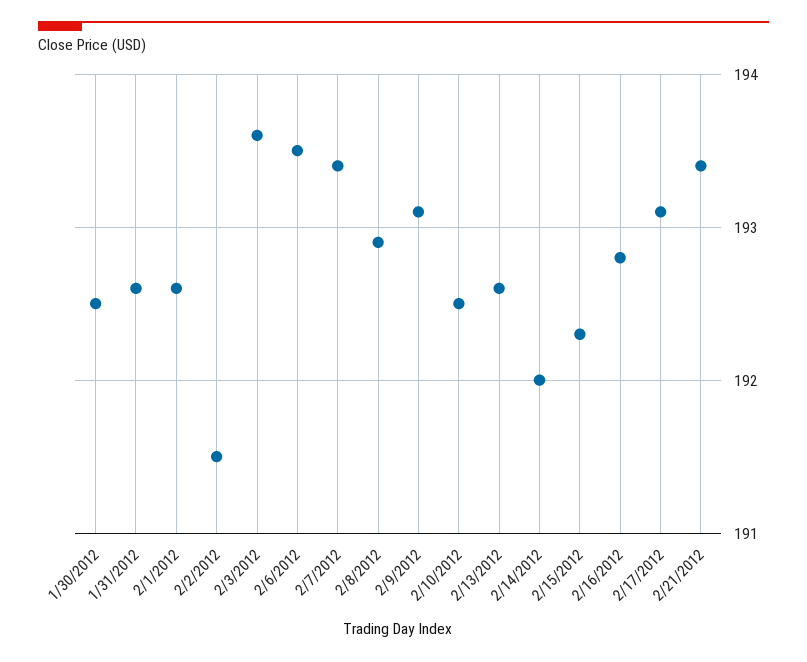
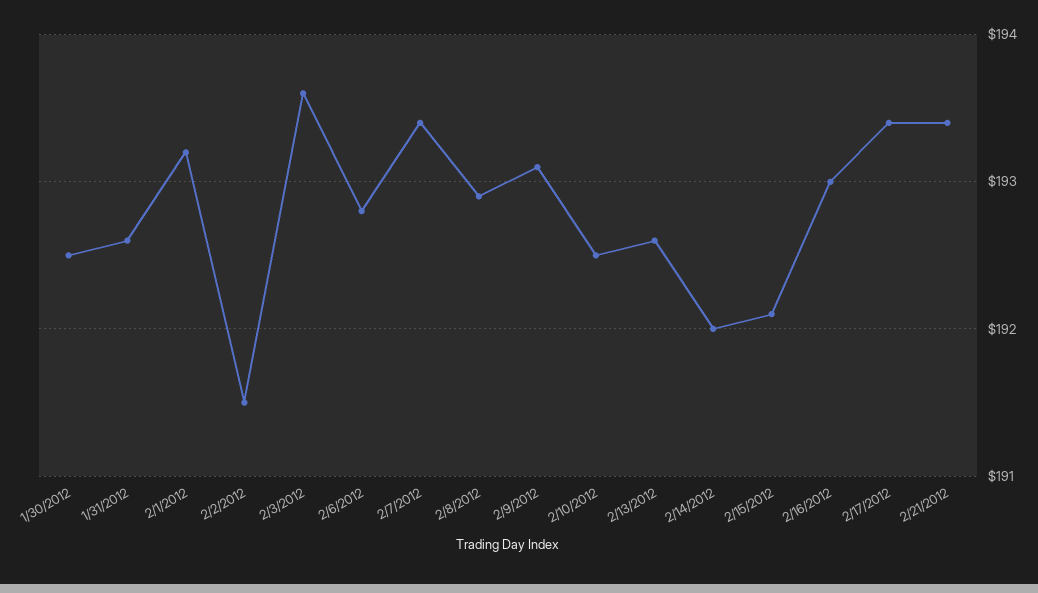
  {
    "1/30/2012": 192.5,
    "1/31/2012": 192.6,
-   "2/1/2012": 192.6,
+   "2/1/2012": 193.2,
    "2/2/2012": 191.5,
    "2/3/2012": 193.6,
-   "2/6/2012": 193.5,
+   "2/6/2012": 192.8,
    "2/7/2012": 193.4,
    "2/8/2012": 192.9,
    "2/9/2012": 193.1,
    "2/10/2012": 192.5,
    "2/13/2012": 192.6,
    "2/14/2012": 192,
-   "2/15/2012": 192.3,
+   "2/15/2012": 192.1,
-   "2/16/2012": 192.8,
+   "2/16/2012": 193,
-   "2/17/2012": 193.1,
+   "2/17/2012": 193.4,
    "2/21/2012": 193.4
  }

